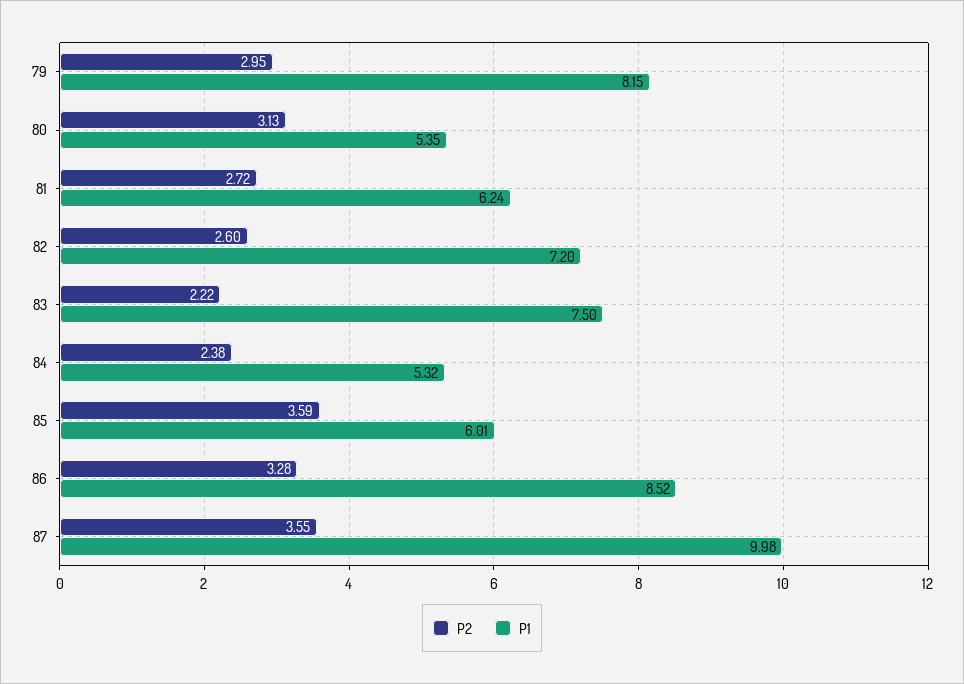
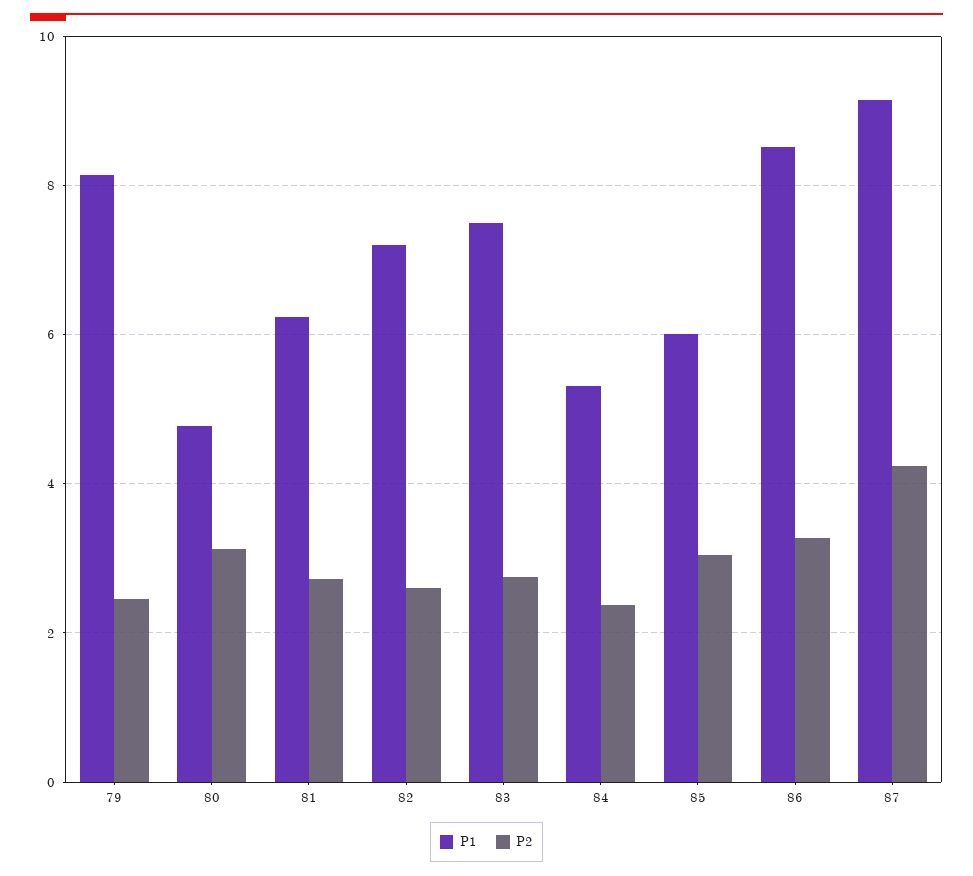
  {
    "P2": {
-     "79": 2.95,
+     "79": 2.4,
      "80": 3.13,
      "81": 2.72,
      "82": 2.6,
-     "83": 2.22,
+     "83": 2.8,
      "84": 2.38,
-     "85": 3.59,
+     "85": 3,
      "86": 3.28,
-     "87": 3.55
+     "87": 4.2
    },
    "P1": {
      "79": 8.15,
-     "80": 5.35,
+     "80": 4.8,
      "81": 6.24,
      "82": 7.2,
      "83": 7.5,
      "84": 5.32,
      "85": 6.01,
      "86": 8.52,
-     "87": 9.98
+     "87": 9.2
    }
  }

